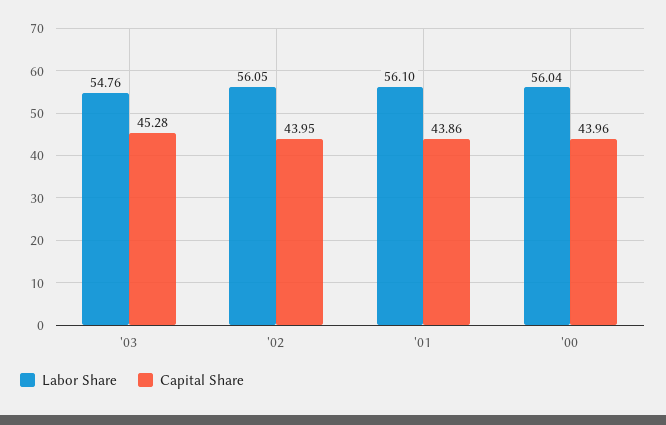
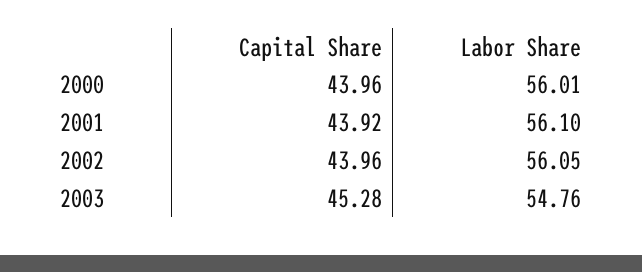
  {
    "Labor Share": {
      "'03": 54.76,
      "'02": 56.05,
      "'01": 56.1,
-     "'00": 56.04
+     "'00": 56.01
    },
    "Capital Share": {
      "'03": 45.28,
-     "'02": 43.95,
+     "'02": 43.96,
-     "'01": 43.86,
+     "'01": 43.92,
      "'00": 43.96
    }
  }

